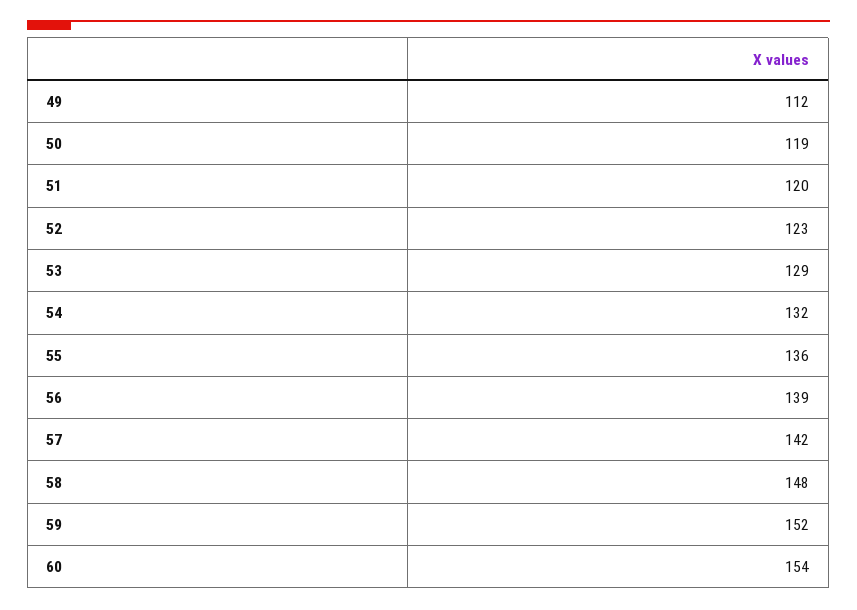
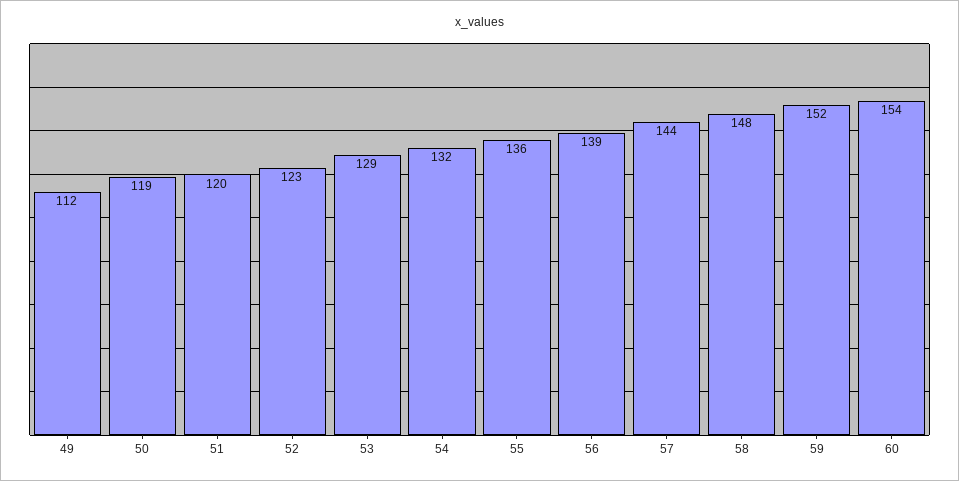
  {
    "49": 112,
    "50": 119,
    "51": 120,
    "52": 123,
    "53": 129,
    "54": 132,
    "55": 136,
    "56": 139,
-   "57": 142,
+   "57": 144,
    "58": 148,
    "59": 152,
    "60": 154
  }

